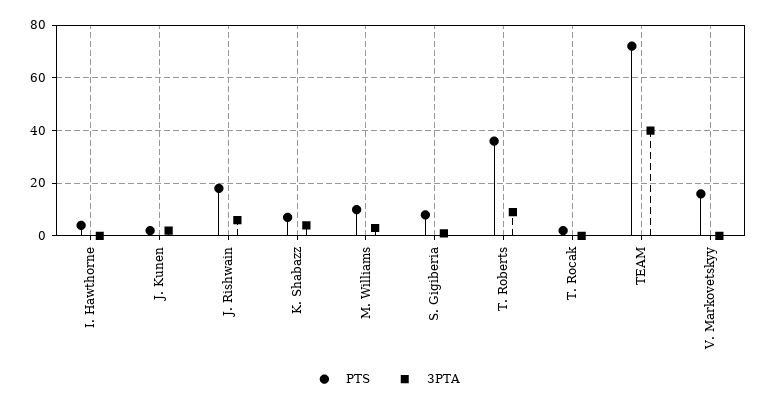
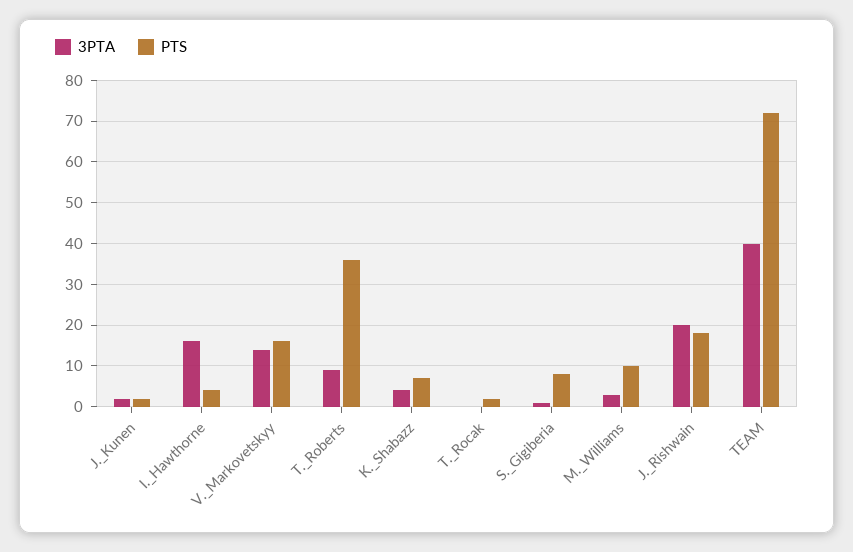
  {
    "PTS": {
      "I. Hawthorne": 5,
      "J. Kunen": 0,
      "J. Rishwain": 20,
      "K. Shabazz": 5,
      "M. Williams": 10,
      "S. Gigiberia": 10,
      "T. Roberts": 35,
      "T. Rocak": 0,
      "TEAM": 70,
      "V. Markovetskyy": 15
    },
    "3PTA": {
-     "I. Hawthorne": 0,
+     "I. Hawthorne": 15,
      "J. Kunen": 0,
-     "J. Rishwain": 5,
+     "J. Rishwain": 20,
      "K. Shabazz": 5,
      "M. Williams": 5,
      "S. Gigiberia": 0,
      "T. Roberts": 10,
      "T. Rocak": 0,
      "TEAM": 40,
-     "V. Markovetskyy": 0
+     "V. Markovetskyy": 15
    }
  }

